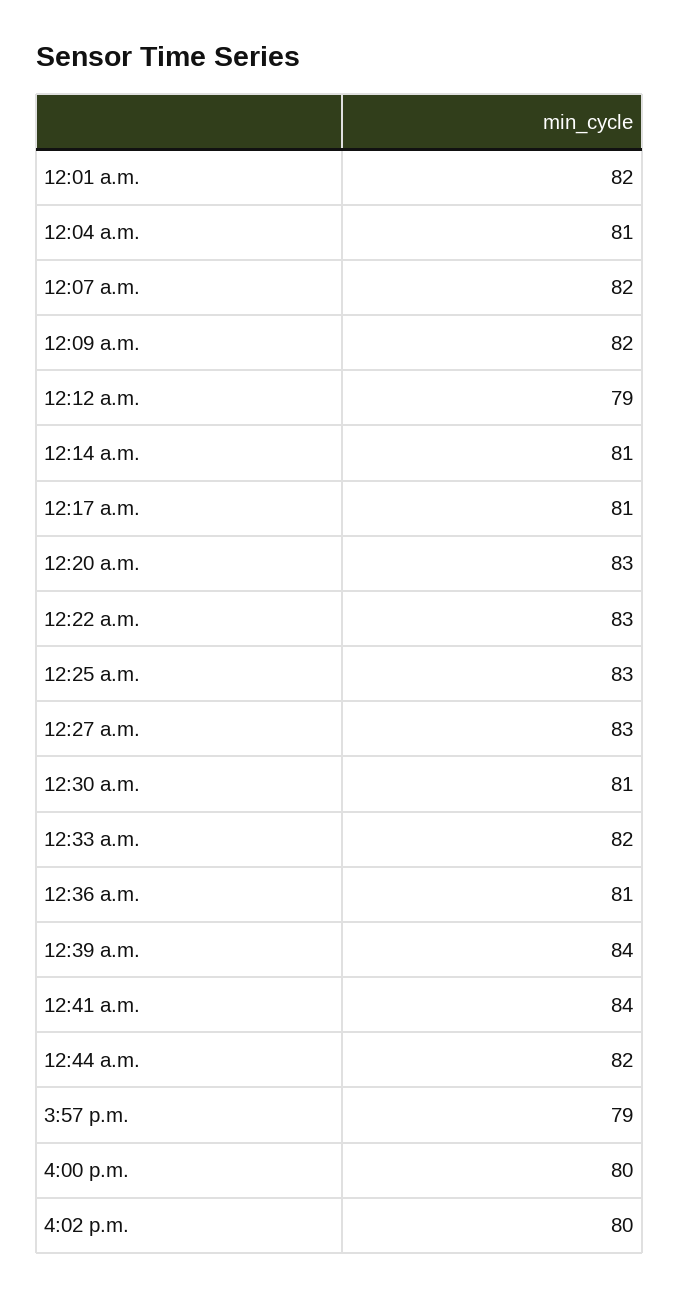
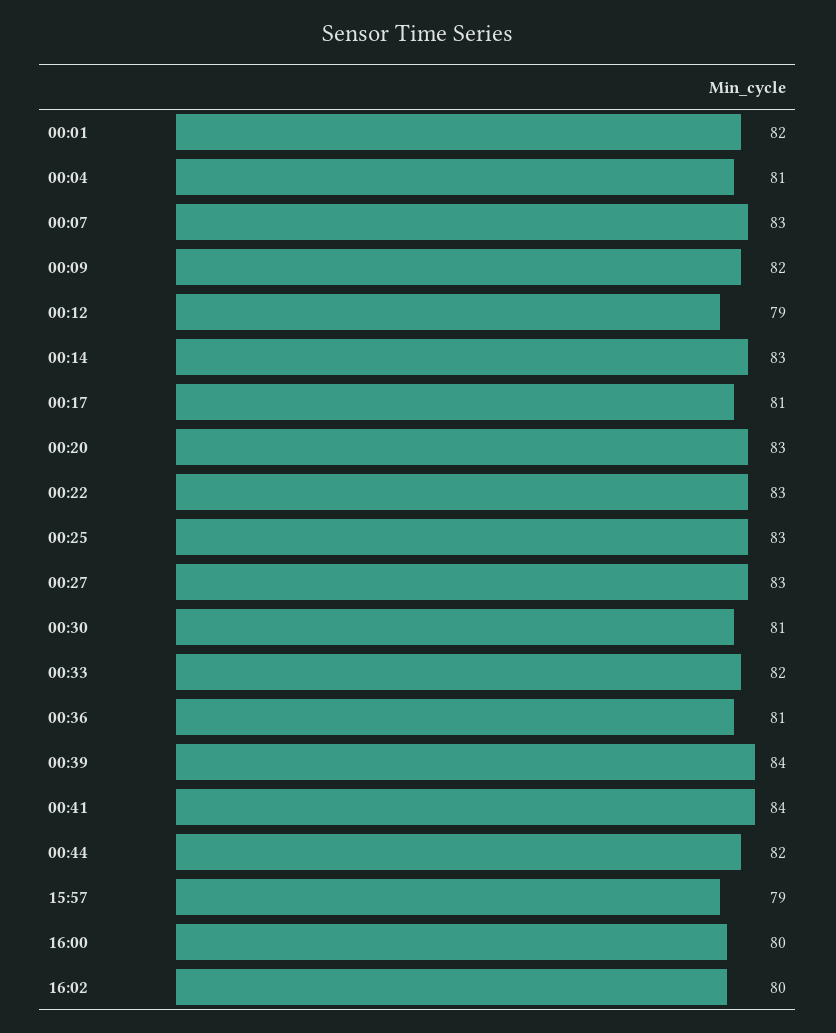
  {
    "12:01 a.m.": 82,
    "12:04 a.m.": 81,
-   "12:07 a.m.": 82,
+   "12:07 a.m.": 83,
    "12:09 a.m.": 82,
    "12:12 a.m.": 79,
-   "12:14 a.m.": 81,
+   "12:14 a.m.": 83,
    "12:17 a.m.": 81,
    "12:20 a.m.": 83,
    "12:22 a.m.": 83,
    "12:25 a.m.": 83,
    "12:27 a.m.": 83,
    "12:30 a.m.": 81,
    "12:33 a.m.": 82,
    "12:36 a.m.": 81,
    "12:39 a.m.": 84,
    "12:41 a.m.": 84,
    "12:44 a.m.": 82,
    "3:57 p.m.": 79,
    "4:00 p.m.": 80,
    "4:02 p.m.": 80
  }

